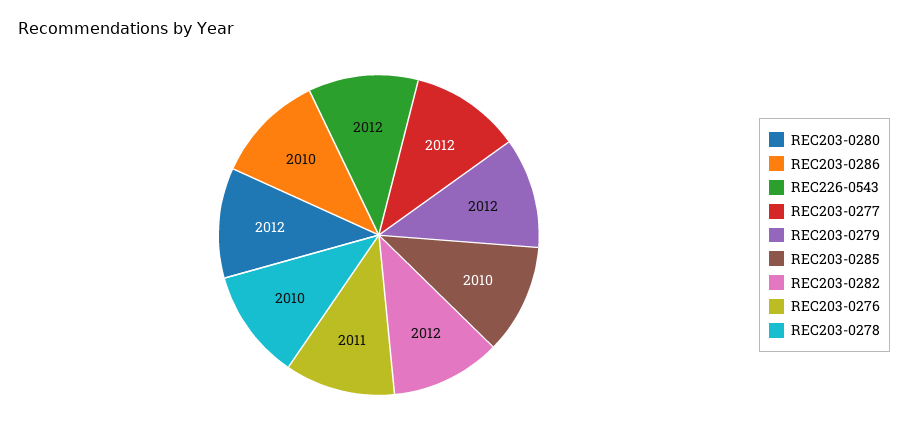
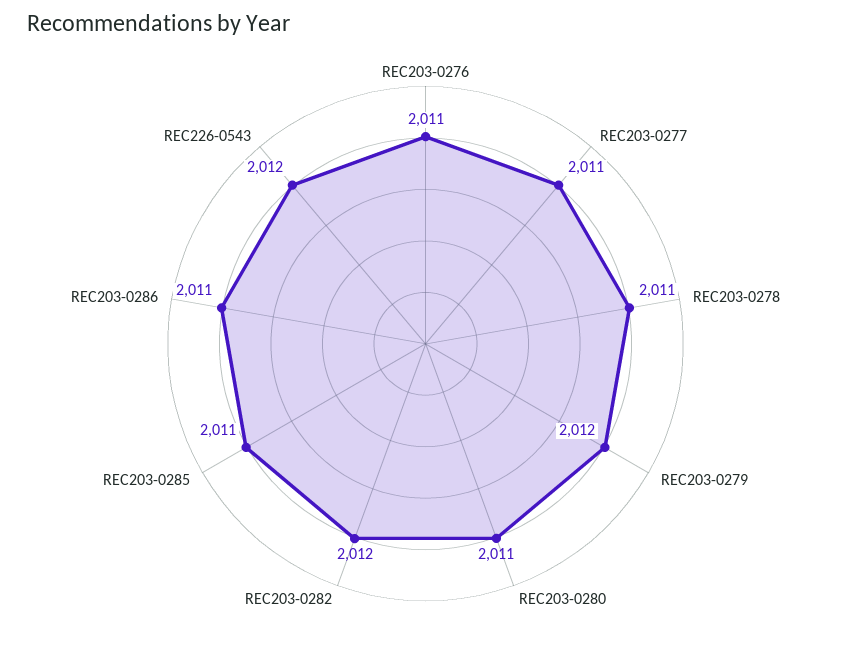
  {
-   "REC203-0280": 2012,
+   "REC203-0280": 2011,
-   "REC203-0286": 2010,
+   "REC203-0286": 2011,
    "REC226-0543": 2012,
-   "REC203-0277": 2012,
+   "REC203-0277": 2011,
    "REC203-0279": 2012,
-   "REC203-0285": 2010,
+   "REC203-0285": 2011,
    "REC203-0282": 2012,
    "REC203-0276": 2011,
-   "REC203-0278": 2010
+   "REC203-0278": 2011
  }

